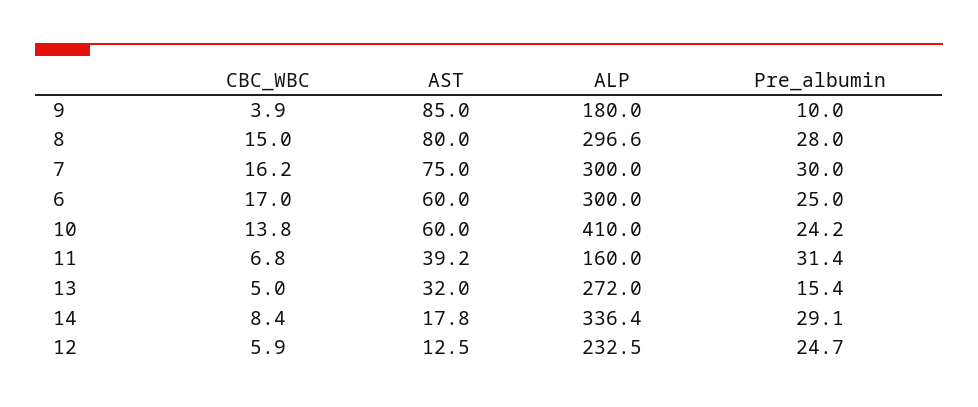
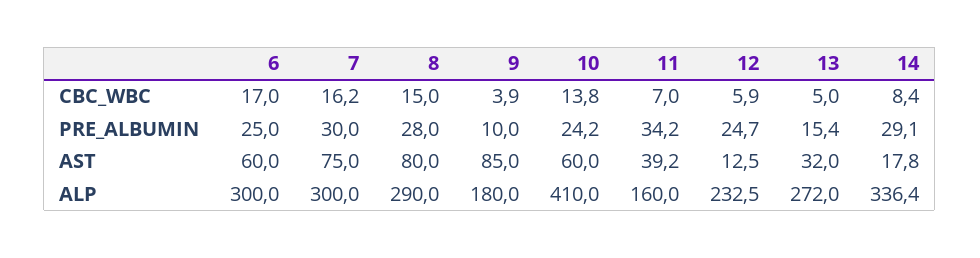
  {
    "CBC_WBC": {
      "9": 3.9,
      "8": 15,
      "7": 16.2,
      "6": 17,
      "10": 13.8,
-     "11": 6.8,
+     "11": 7,
      "13": 5,
      "14": 8.4,
      "12": 5.9
    },
    "AST": {
      "9": 85,
      "8": 80,
      "7": 75,
      "6": 60,
      "10": 60,
      "11": 39.2,
      "13": 32,
      "14": 17.8,
      "12": 12.5
    },
    "ALP": {
      "9": 180,
-     "8": 296.6,
+     "8": 290,
      "7": 300,
      "6": 300,
      "10": 410,
      "11": 160,
      "13": 272,
      "14": 336.4,
      "12": 232.5
    },
    "Pre_albumin": {
      "9": 10,
      "8": 28,
      "7": 30,
      "6": 25,
      "10": 24.2,
-     "11": 31.4,
+     "11": 34.2,
      "13": 15.4,
      "14": 29.1,
      "12": 24.7
    }
  }

